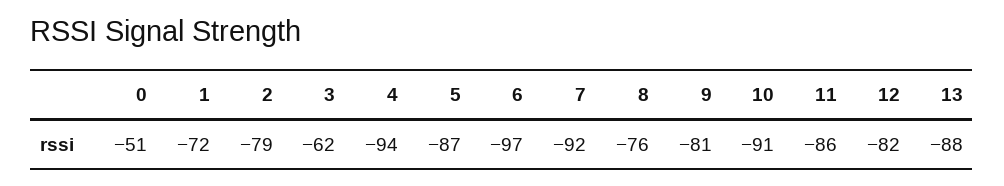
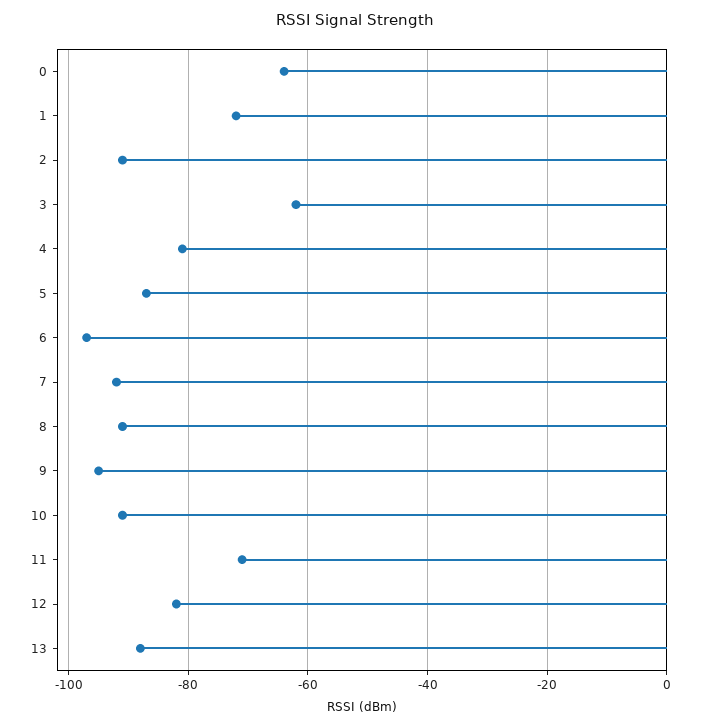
  {
-   "0": -51,
+   "0": -65,
    "1": -72,
-   "2": -79,
+   "2": -90,
    "3": -62,
-   "4": -94,
+   "4": -80,
    "5": -87,
    "6": -97,
    "7": -92,
-   "8": -76,
+   "8": -90,
-   "9": -81,
+   "9": -95,
    "10": -91,
-   "11": -86,
+   "11": -70,
    "12": -82,
    "13": -88
  }

